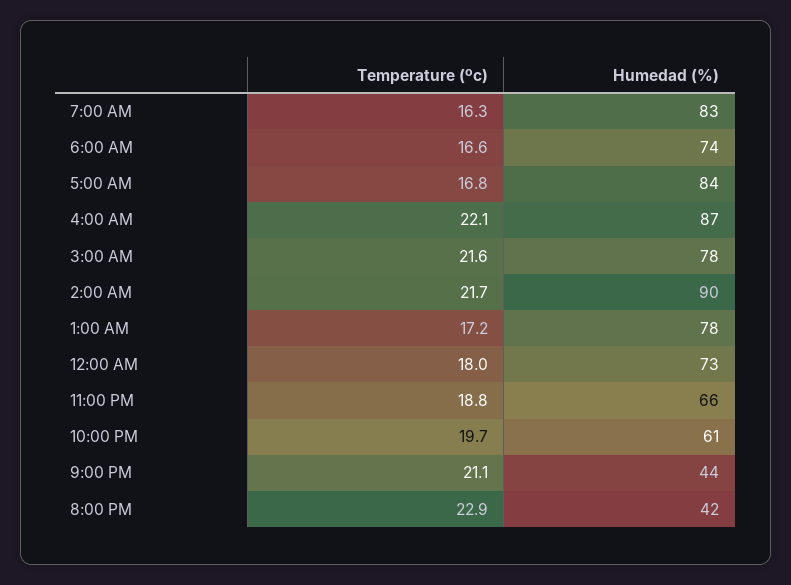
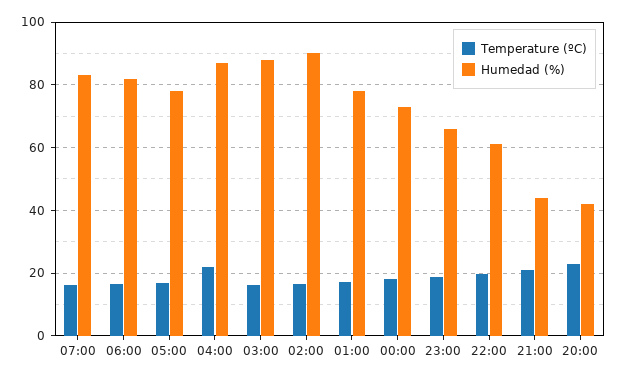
  {
    "Temperature (ºc)": {
      "7:00 AM": 16.3,
      "6:00 AM": 16.6,
      "5:00 AM": 16.8,
      "4:00 AM": 22.1,
-     "3:00 AM": 21.6,
+     "3:00 AM": 16,
-     "2:00 AM": 21.7,
+     "2:00 AM": 16,
      "1:00 AM": 17.2,
      "12:00 AM": 18,
      "11:00 PM": 18.8,
      "10:00 PM": 19.7,
      "9:00 PM": 21.1,
      "8:00 PM": 22.9
    },
    "Humedad (%)": {
      "7:00 AM": 83,
-     "6:00 AM": 74,
+     "6:00 AM": 82,
-     "5:00 AM": 84,
+     "5:00 AM": 78,
      "4:00 AM": 87,
-     "3:00 AM": 78,
+     "3:00 AM": 88,
      "2:00 AM": 90,
      "1:00 AM": 78,
      "12:00 AM": 73,
      "11:00 PM": 66,
      "10:00 PM": 61,
      "9:00 PM": 44,
      "8:00 PM": 42
    }
  }

